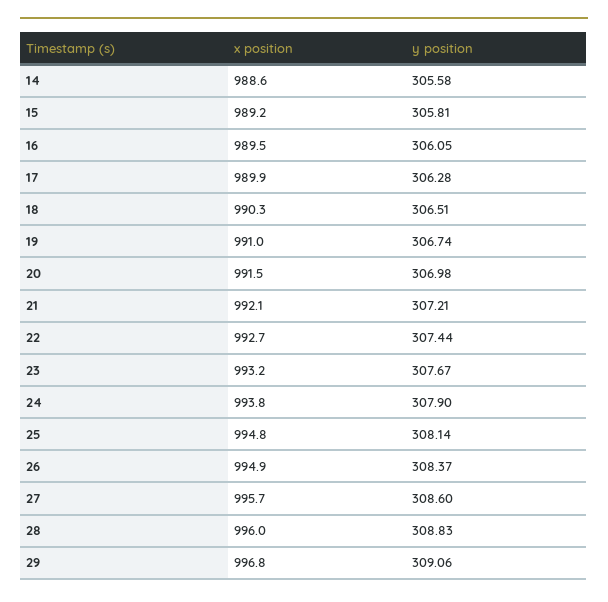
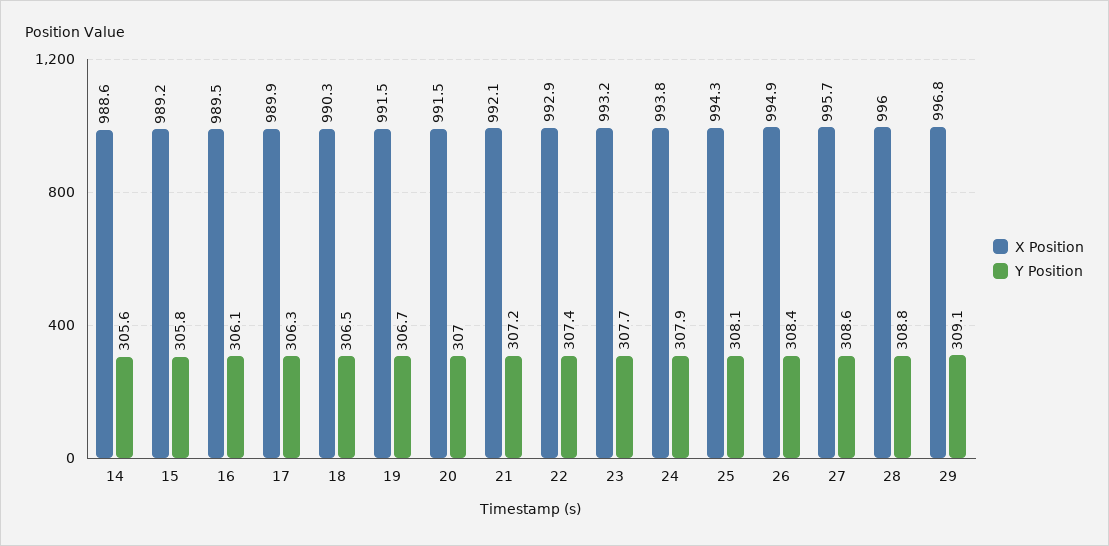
  {
    "x position": {
      "14": 988.6,
      "15": 989.2,
      "16": 989.5,
      "17": 989.9,
      "18": 990.3,
-     "19": 991,
+     "19": 991.5,
      "20": 991.5,
      "21": 992.1,
-     "22": 992.7,
+     "22": 992.9,
      "23": 993.2,
      "24": 993.8,
-     "25": 994.8,
+     "25": 994.3,
      "26": 994.9,
      "27": 995.7,
      "28": 996,
      "29": 996.8
    },
    "y position": {
      "14": 305.58,
      "15": 305.81,
      "16": 306.05,
      "17": 306.28,
      "18": 306.51,
      "19": 306.74,
      "20": 306.98,
      "21": 307.21,
      "22": 307.44,
      "23": 307.67,
      "24": 307.9,
      "25": 308.14,
      "26": 308.37,
      "27": 308.6,
      "28": 308.83,
      "29": 309.06
    }
  }

